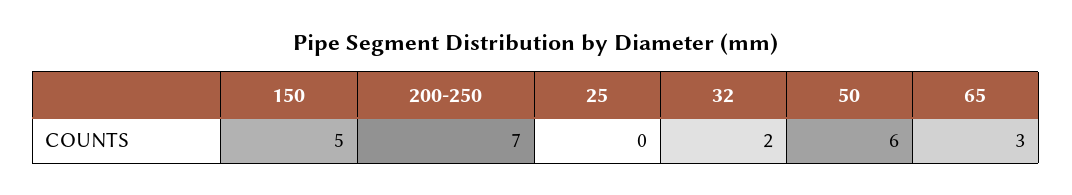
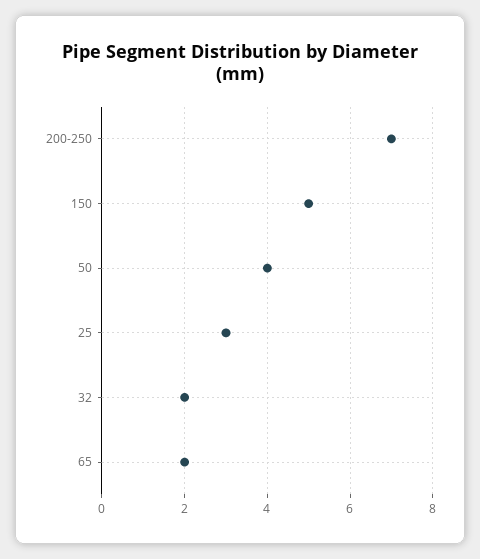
  {
    "150": 5,
    "200-250": 7,
-   "25": 0,
+   "25": 3,
    "32": 2,
-   "50": 6,
+   "50": 4,
-   "65": 3
+   "65": 2
  }

